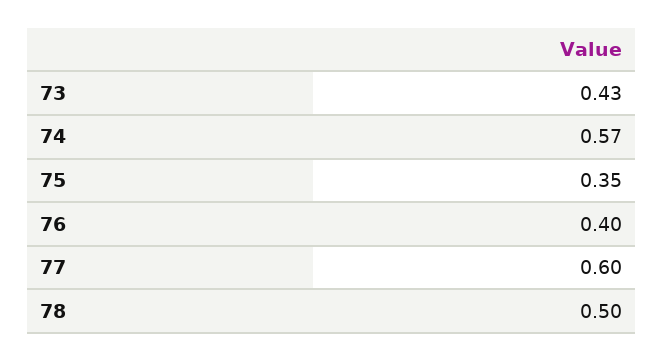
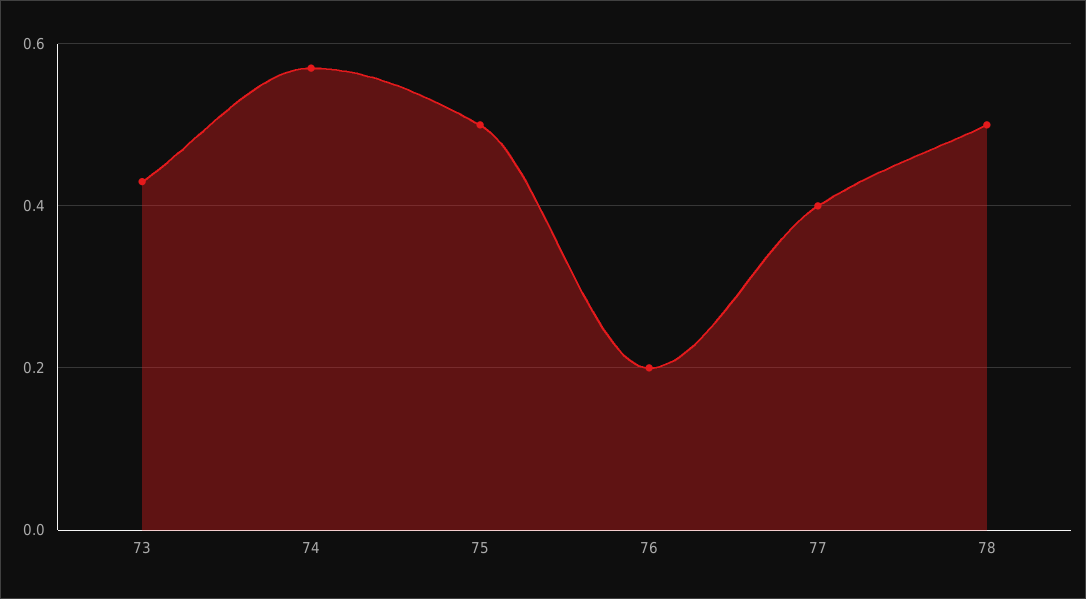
  {
    "73": 0.43,
    "74": 0.57,
-   "75": 0.35,
+   "75": 0.5,
-   "76": 0.4,
+   "76": 0.2,
-   "77": 0.6,
+   "77": 0.4,
    "78": 0.5
  }

